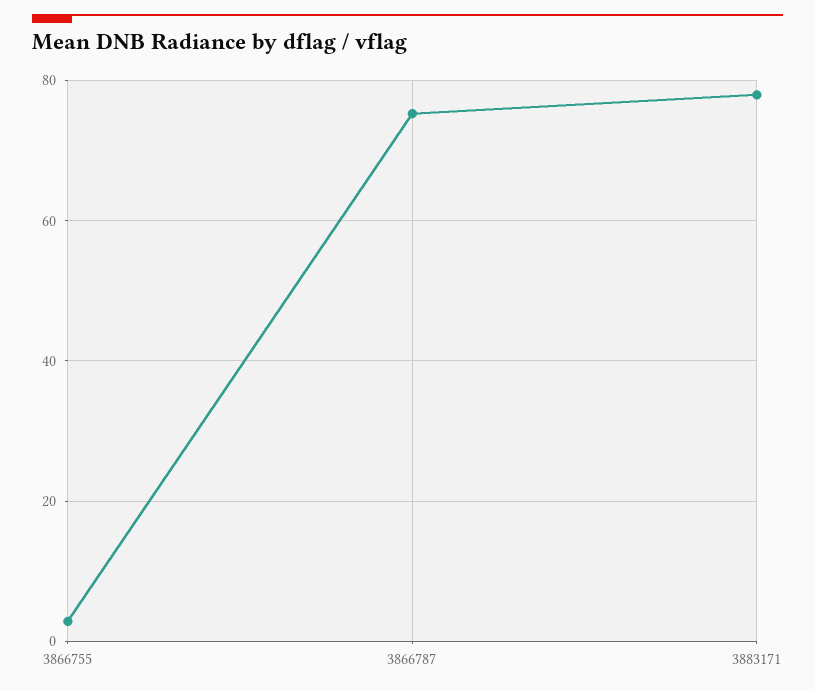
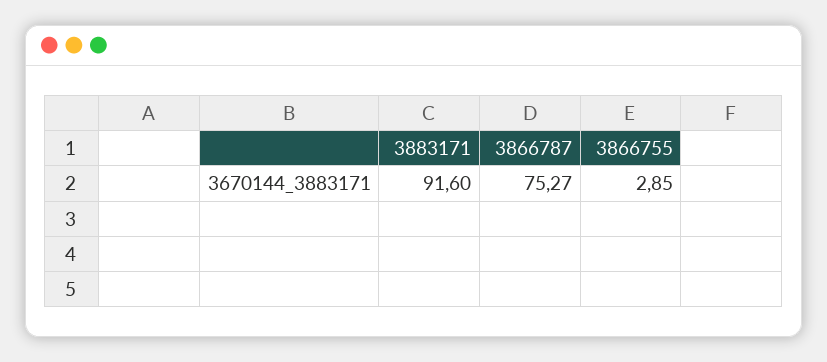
  {
    "3866755": 2.85,
    "3866787": 75.27,
-   "3883171": 78
+   "3883171": 91.6
  }

